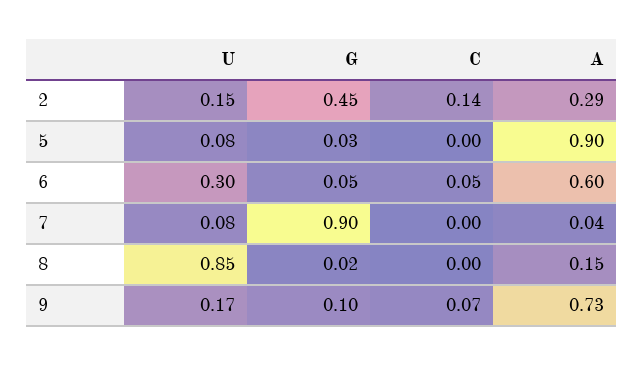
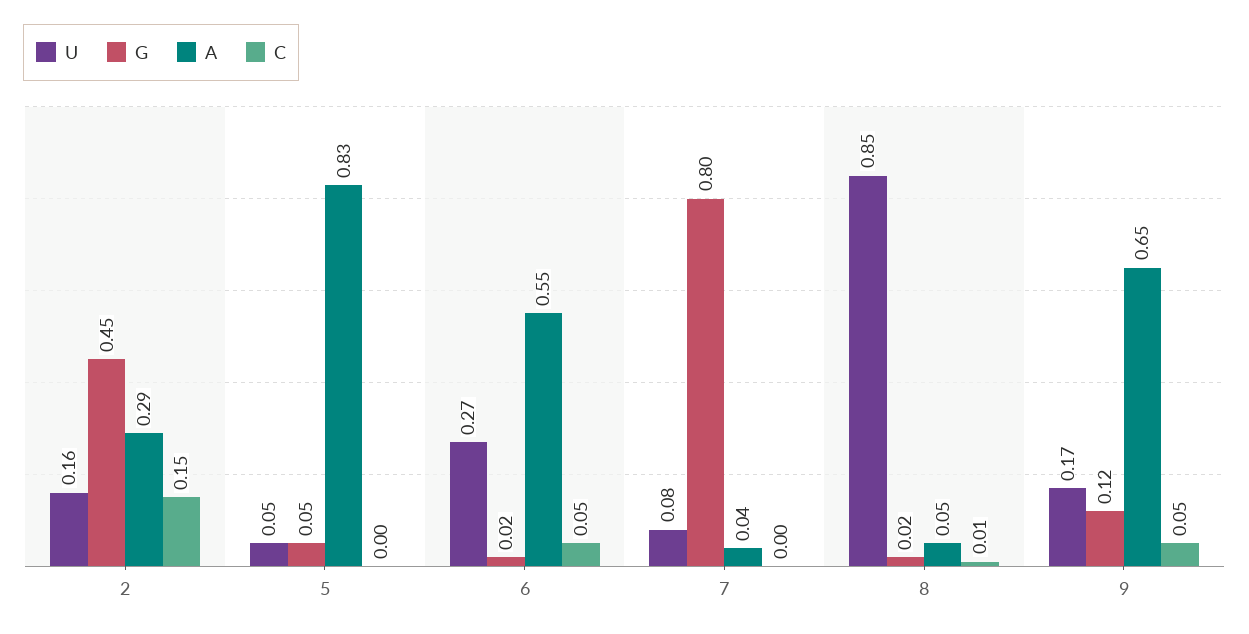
  {
    "U": {
-     "2": 0.15,
+     "2": 0.16,
-     "5": 0.08,
+     "5": 0.05,
-     "6": 0.3,
+     "6": 0.27,
      "7": 0.08,
      "8": 0.85,
      "9": 0.17
    },
    "G": {
      "2": 0.45,
-     "5": 0.03,
+     "5": 0.05,
-     "6": 0.05,
+     "6": 0.02,
-     "7": 0.9,
+     "7": 0.8,
      "8": 0.02,
-     "9": 0.1
+     "9": 0.12
    },
    "C": {
-     "2": 0.14,
+     "2": 0.15,
      "5": 0,
      "6": 0.05,
      "7": 0,
-     "8": 0,
+     "8": 0.01,
-     "9": 0.07
+     "9": 0.05
    },
    "A": {
      "2": 0.29,
-     "5": 0.9,
+     "5": 0.83,
-     "6": 0.6,
+     "6": 0.55,
      "7": 0.04,
-     "8": 0.15,
+     "8": 0.05,
-     "9": 0.73
+     "9": 0.65
    }
  }

